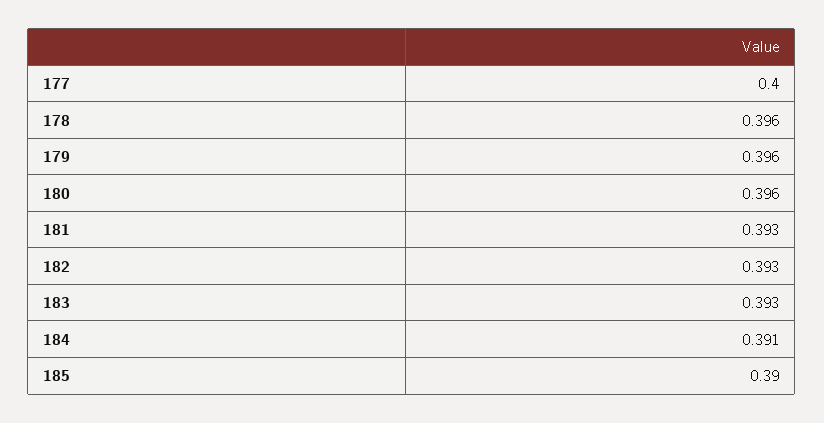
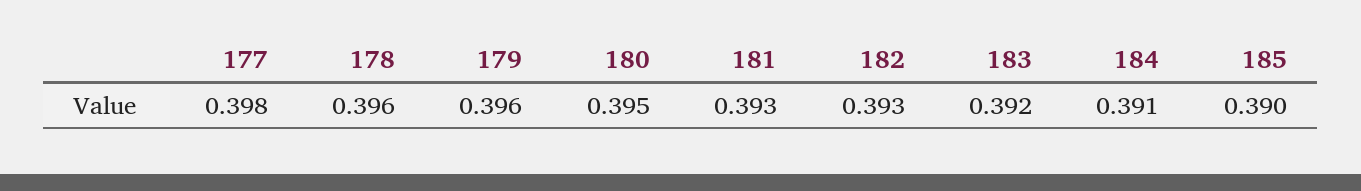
  {
-   "177": 0.4,
+   "177": 0.398,
    "178": 0.396,
    "179": 0.396,
-   "180": 0.396,
+   "180": 0.395,
    "181": 0.393,
    "182": 0.393,
-   "183": 0.393,
+   "183": 0.392,
    "184": 0.391,
    "185": 0.39
  }

